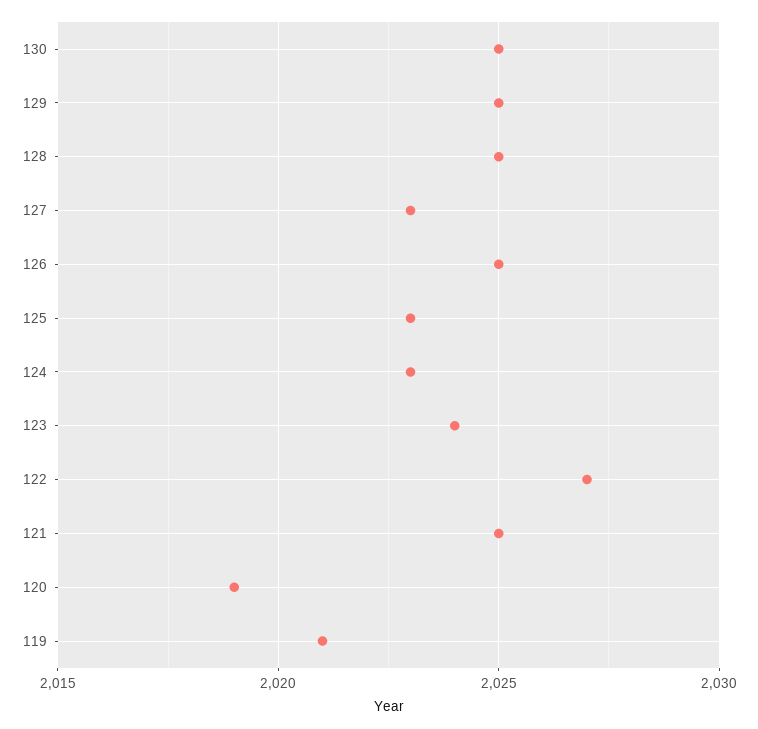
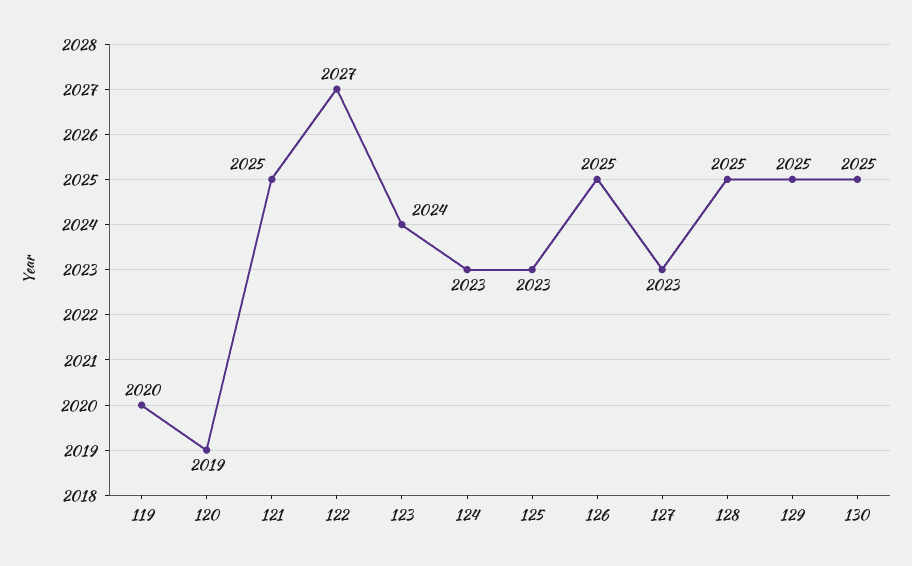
  {
    "130": 2025,
    "129": 2025,
    "128": 2025,
    "127": 2023,
    "126": 2025,
    "125": 2023,
    "124": 2023,
    "123": 2024,
    "122": 2027,
    "121": 2025,
    "120": 2019,
-   "119": 2021
+   "119": 2020
  }

